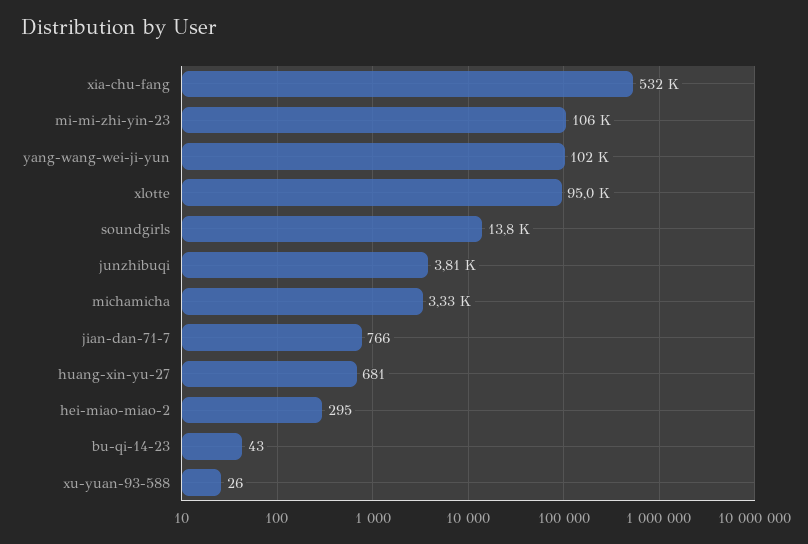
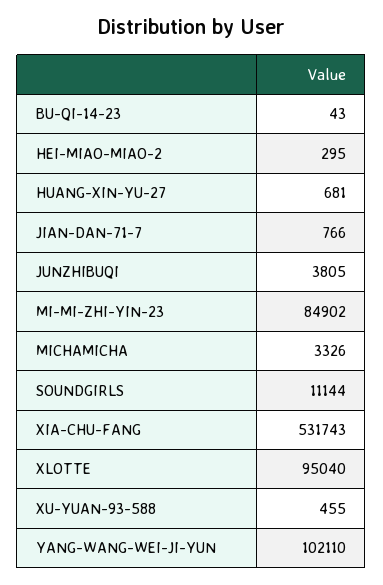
  {
    "xia-chu-fang": 531743,
-   "mi-mi-zhi-yin-23": 106000,
+   "mi-mi-zhi-yin-23": 84902,
    "yang-wang-wei-ji-yun": 102110,
    "xlotte": 95040,
-   "soundgirls": 13800,
+   "soundgirls": 11144,
    "junzhibuqi": 3805,
    "michamicha": 3326,
    "jian-dan-71-7": 766,
    "huang-xin-yu-27": 681,
    "hei-miao-miao-2": 295,
    "bu-qi-14-23": 43,
-   "xu-yuan-93-588": 26
+   "xu-yuan-93-588": 455
  }

